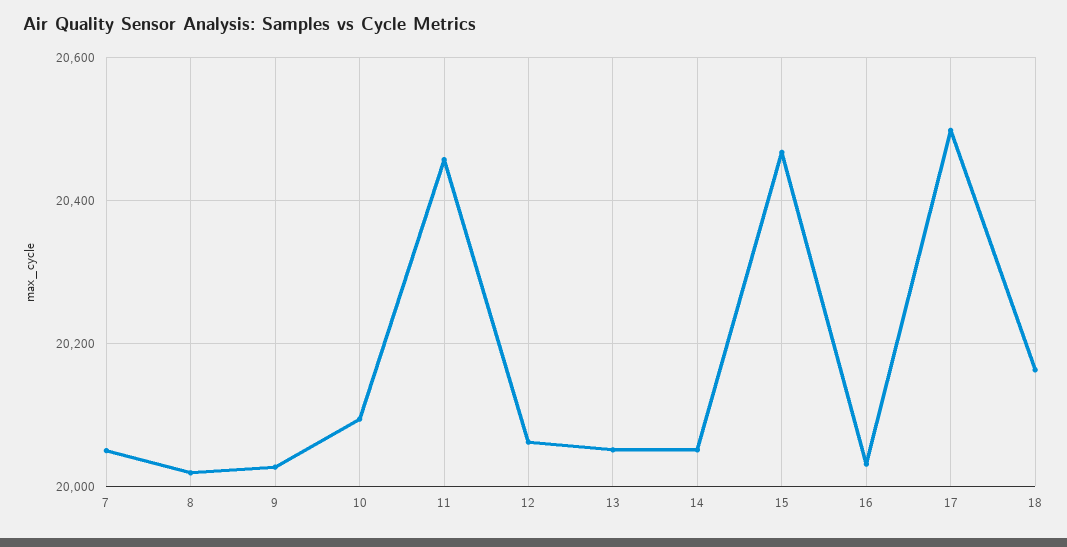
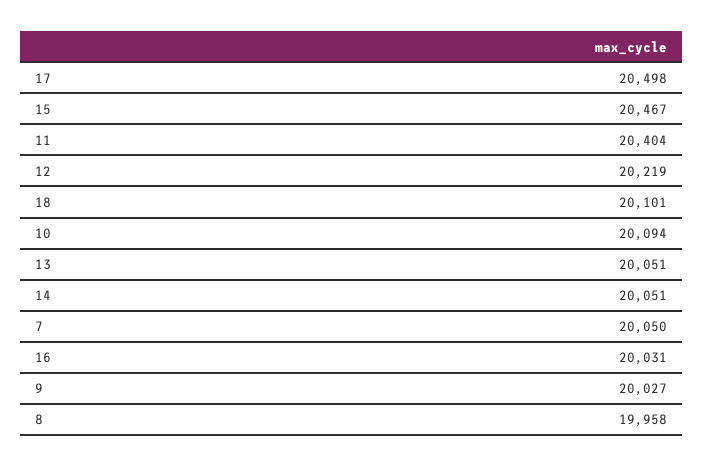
  {
    "7": 20050,
-   "8": 20020,
+   "8": 19958,
    "9": 20027,
    "10": 20094,
-   "11": 20460,
+   "11": 20404,
-   "12": 20060,
+   "12": 20219,
    "13": 20051,
    "14": 20051,
    "15": 20467,
    "16": 20031,
    "17": 20498,
-   "18": 20160
+   "18": 20101
  }

